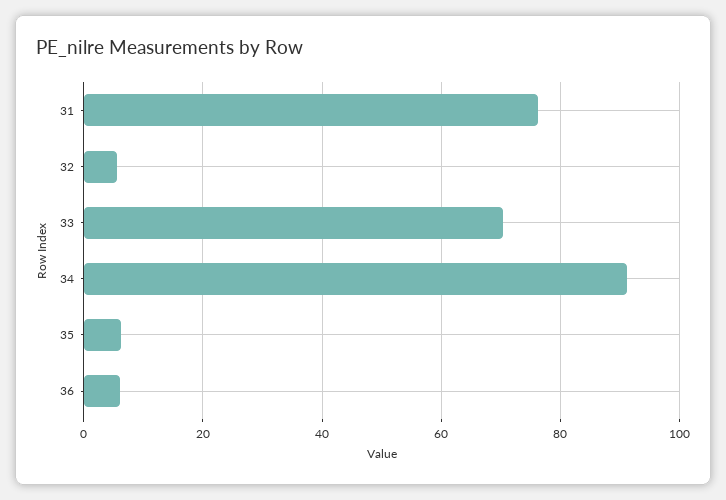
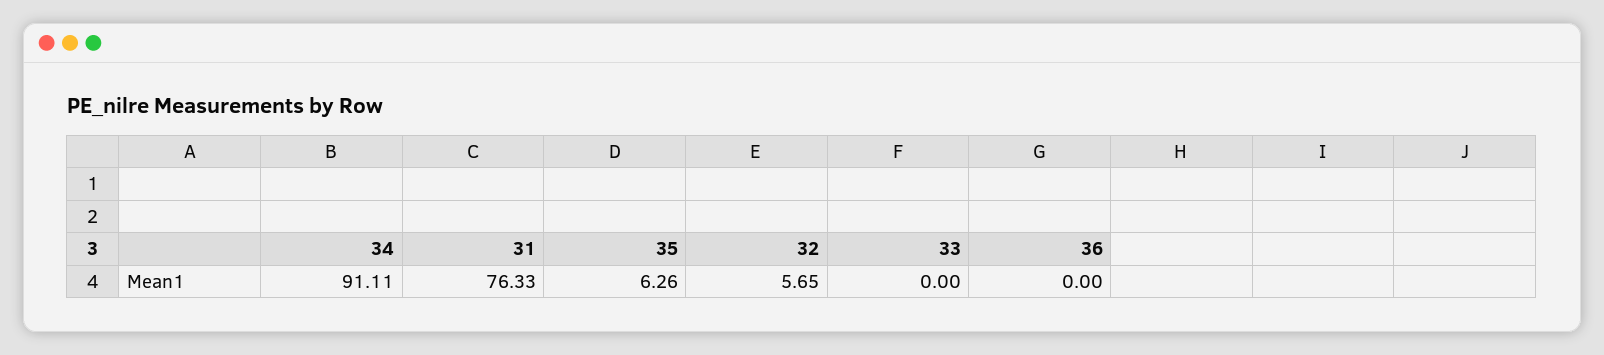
  {
    "31": 76.33,
    "32": 5.65,
-   "33": 70,
+   "33": 0,
    "34": 91.11,
    "35": 6.26,
-   "36": 6
+   "36": 0
  }

